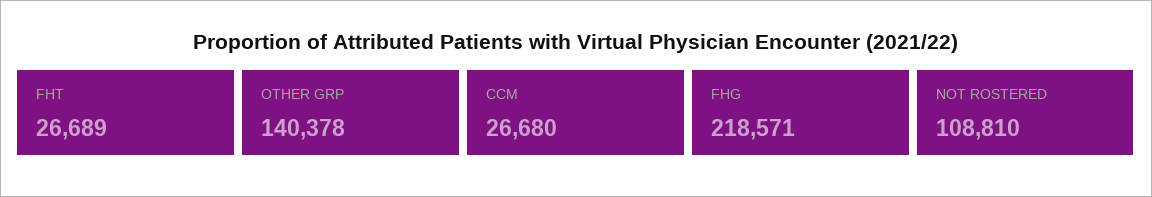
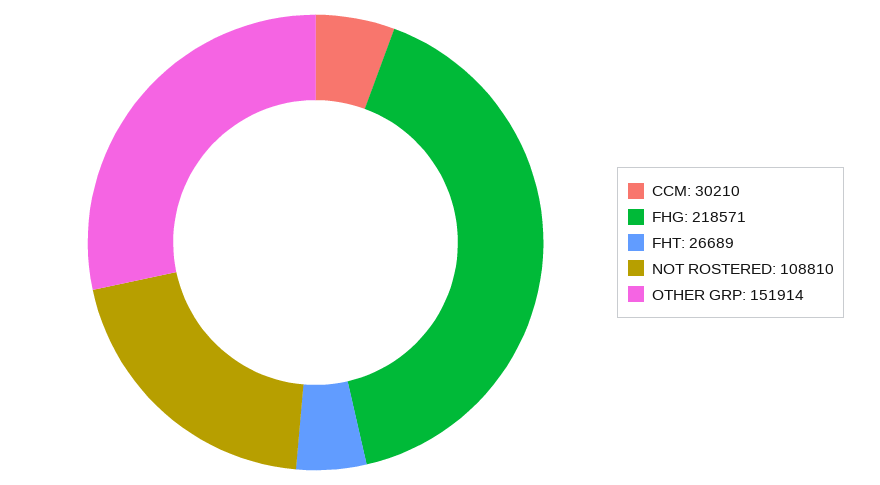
  {
    "FHT": 26689,
-   "OTHER GRP": 140378,
+   "OTHER GRP": 151914,
-   "CCM": 26680,
+   "CCM": 30210,
    "FHG": 218571,
    "NOT ROSTERED": 108810
  }

